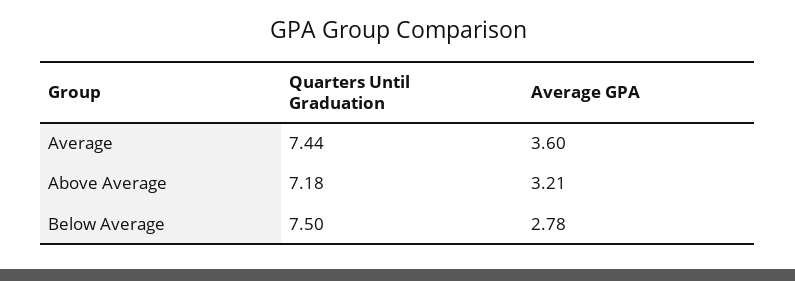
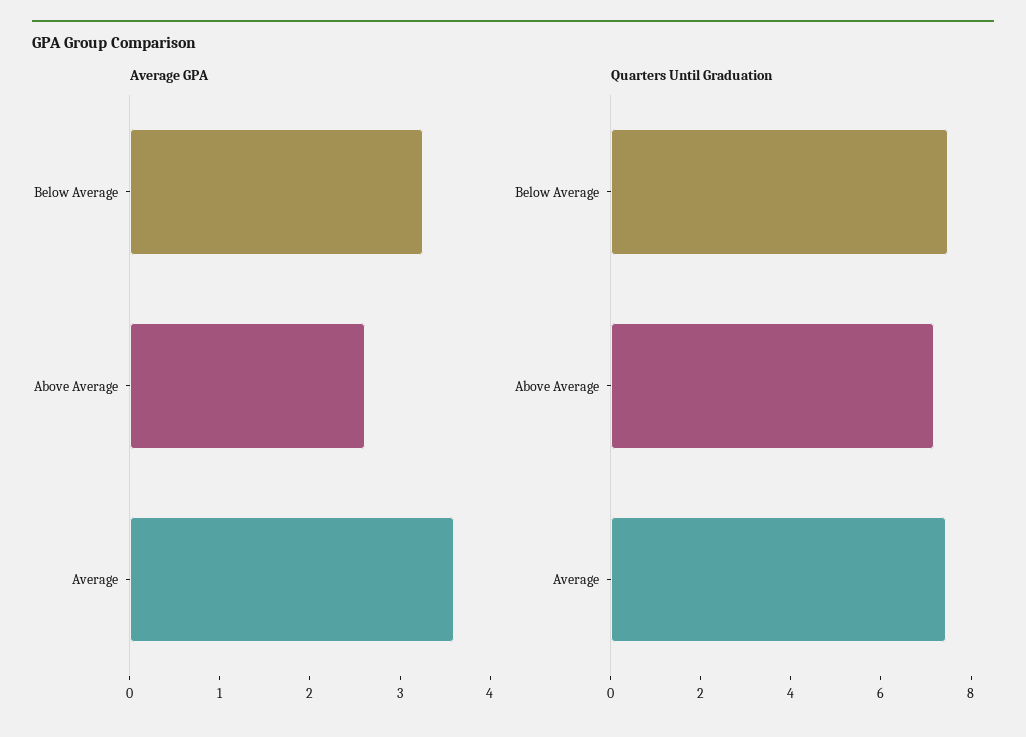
  {
    "Quarters Until Graduation": {
      "Average": 7.44,
      "Above Average": 7.18,
      "Below Average": 7.5
    },
    "Average GPA": {
      "Average": 3.6,
-     "Above Average": 3.21,
+     "Above Average": 2.6,
-     "Below Average": 2.78
+     "Below Average": 3.2
    }
  }

